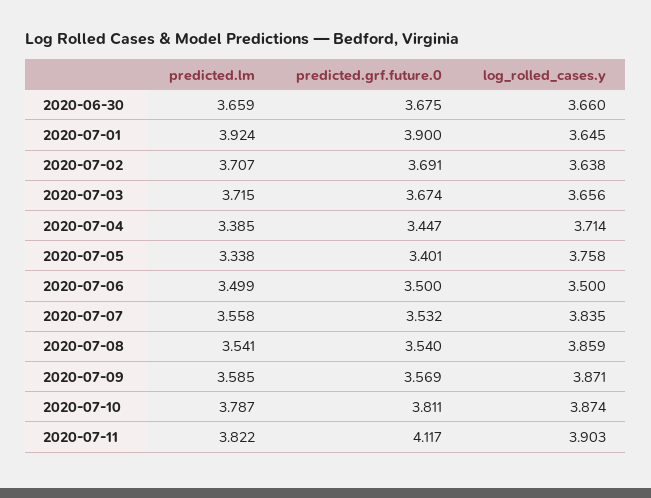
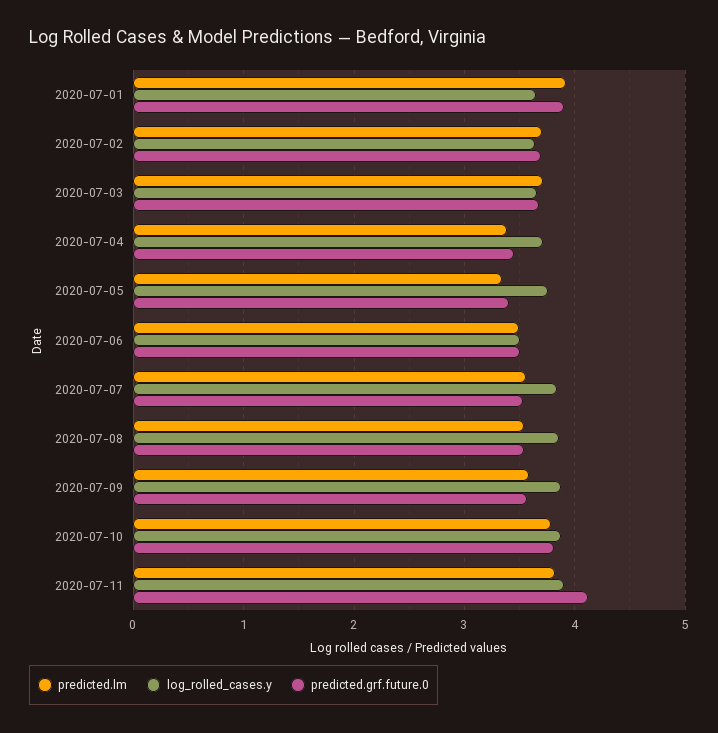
  {
    "predicted.lm": {
-     "2020-06-30": 3.659,
      "2020-07-01": 3.924,
      "2020-07-02": 3.707,
      "2020-07-03": 3.715,
      "2020-07-04": 3.385,
      "2020-07-05": 3.338,
      "2020-07-06": 3.499,
      "2020-07-07": 3.558,
      "2020-07-08": 3.541,
      "2020-07-09": 3.585,
      "2020-07-10": 3.787,
      "2020-07-11": 3.822
    },
    "predicted.grf.future.0": {
-     "2020-06-30": 3.675,
      "2020-07-01": 3.9,
      "2020-07-02": 3.691,
      "2020-07-03": 3.674,
      "2020-07-04": 3.447,
      "2020-07-05": 3.401,
      "2020-07-06": 3.5,
      "2020-07-07": 3.532,
      "2020-07-08": 3.54,
      "2020-07-09": 3.569,
      "2020-07-10": 3.811,
      "2020-07-11": 4.117
    },
    "log_rolled_cases.y": {
-     "2020-06-30": 3.66,
      "2020-07-01": 3.645,
      "2020-07-02": 3.638,
      "2020-07-03": 3.656,
      "2020-07-04": 3.714,
      "2020-07-05": 3.758,
      "2020-07-06": 3.5,
      "2020-07-07": 3.835,
      "2020-07-08": 3.859,
      "2020-07-09": 3.871,
      "2020-07-10": 3.874,
      "2020-07-11": 3.903
    }
  }

